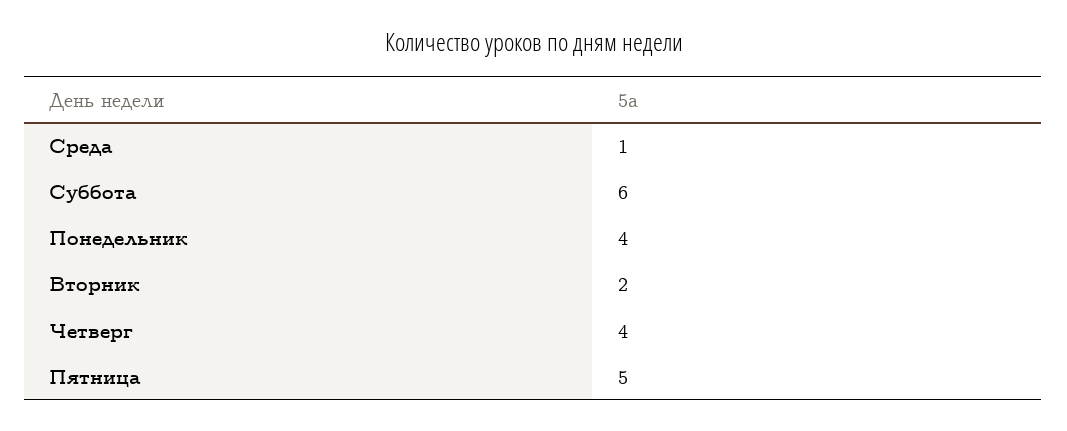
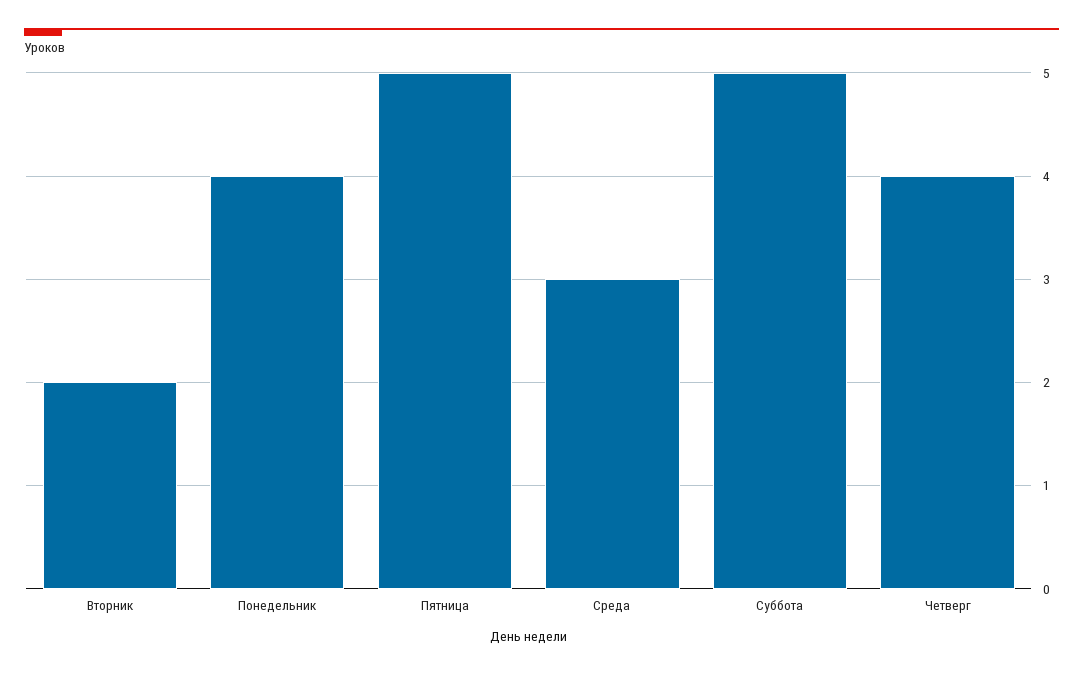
  {
-   "Среда": 1,
+   "Среда": 3,
-   "Суббота": 6,
+   "Суббота": 5,
    "Понедельник": 4,
    "Вторник": 2,
    "Четверг": 4,
    "Пятница": 5
  }

